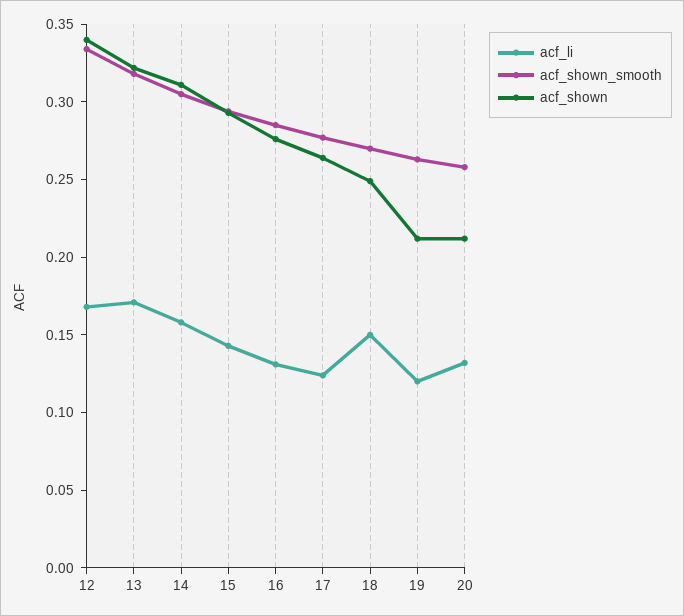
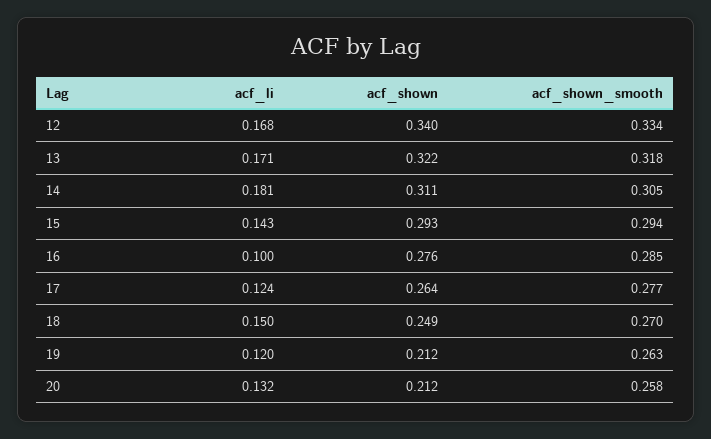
  {
    "acf_li": {
      "12": 0.168,
      "13": 0.171,
-     "14": 0.16,
+     "14": 0.181,
      "15": 0.143,
-     "16": 0.13,
+     "16": 0.1,
      "17": 0.124,
      "18": 0.15,
      "19": 0.12,
      "20": 0.132
    },
    "acf_shown_smooth": {
      "12": 0.334,
      "13": 0.318,
      "14": 0.305,
      "15": 0.294,
      "16": 0.285,
      "17": 0.277,
      "18": 0.27,
      "19": 0.263,
      "20": 0.258
    },
    "acf_shown": {
      "12": 0.34,
      "13": 0.322,
      "14": 0.311,
      "15": 0.293,
      "16": 0.276,
      "17": 0.264,
      "18": 0.249,
      "19": 0.212,
      "20": 0.212
    }
  }

